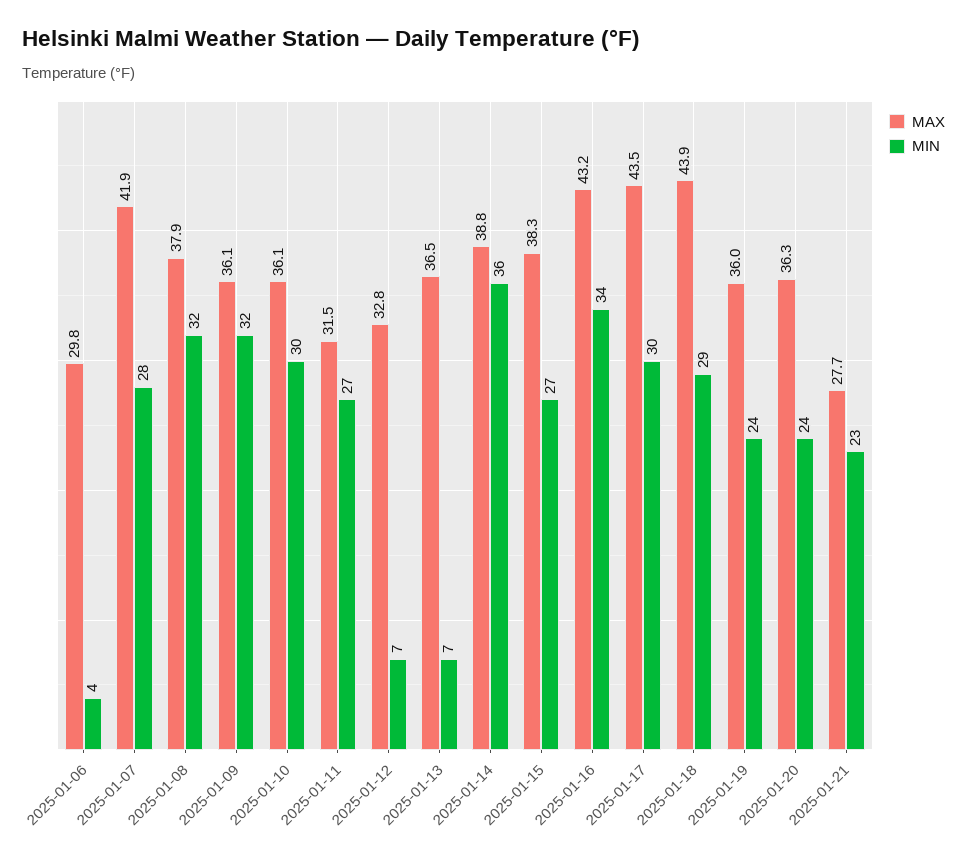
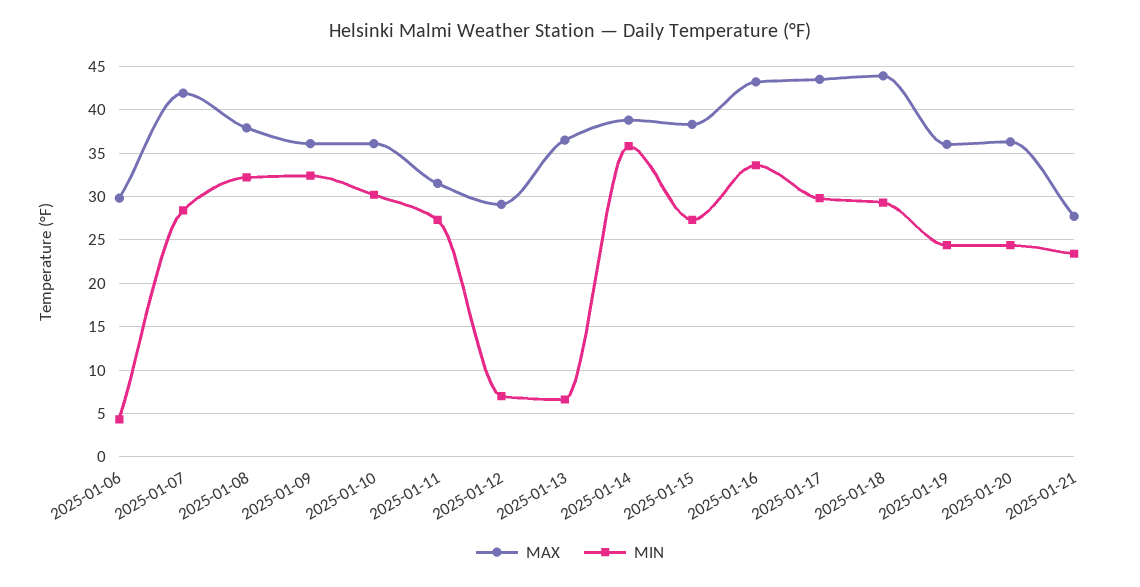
  {
    "MAX": {
      "2025-01-06": 29.8,
      "2025-01-07": 41.9,
      "2025-01-08": 37.9,
      "2025-01-09": 36.1,
      "2025-01-10": 36.1,
      "2025-01-11": 31.5,
-     "2025-01-12": 32.8,
+     "2025-01-12": 29,
      "2025-01-13": 36.5,
      "2025-01-14": 38.8,
      "2025-01-15": 38.3,
      "2025-01-16": 43.2,
      "2025-01-17": 43.5,
      "2025-01-18": 43.9,
      "2025-01-19": 36,
      "2025-01-20": 36.3,
      "2025-01-21": 27.7
    },
    "MIN": {
      "2025-01-06": 4,
      "2025-01-07": 28,
      "2025-01-08": 32,
      "2025-01-09": 32,
      "2025-01-10": 30,
      "2025-01-11": 27,
      "2025-01-12": 7,
      "2025-01-13": 7,
      "2025-01-14": 36,
      "2025-01-15": 27,
      "2025-01-16": 34,
      "2025-01-17": 30,
      "2025-01-18": 29,
      "2025-01-19": 24,
      "2025-01-20": 24,
      "2025-01-21": 23
    }
  }

